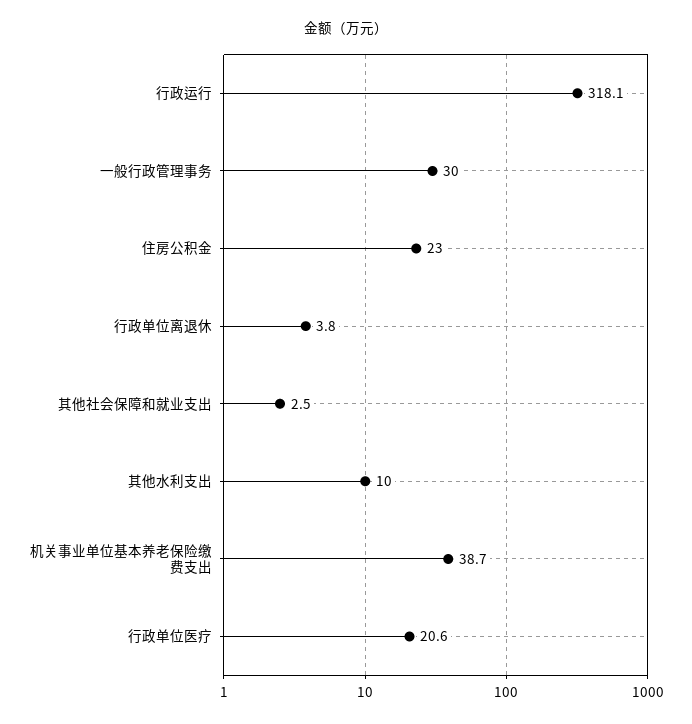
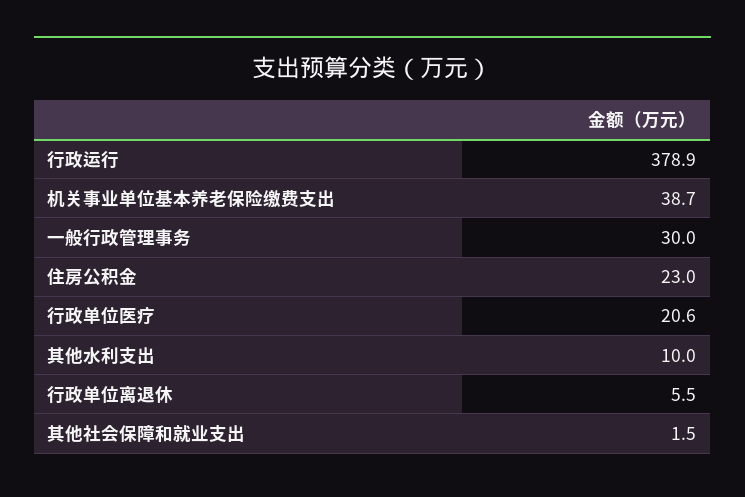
  {
-   "行政运行": 318.1,
+   "行政运行": 378.9,
    "一般行政管理事务": 30,
    "住房公积金": 23,
-   "行政单位离退休": 3.8,
+   "行政单位离退休": 5.5,
-   "其他社会保障和就业支出": 2.5,
+   "其他社会保障和就业支出": 1.5,
    "其他水利支出": 10,
    "机关事业单位基本养老保险缴费支出": 38.7,
    "行政单位医疗": 20.6
  }

